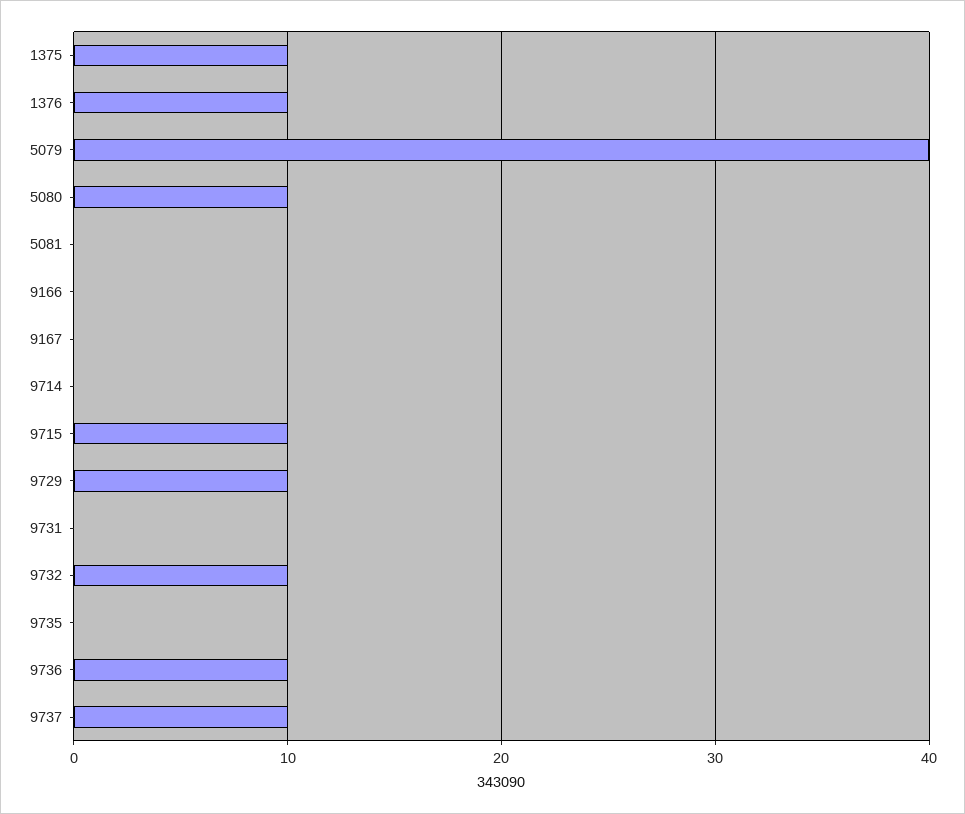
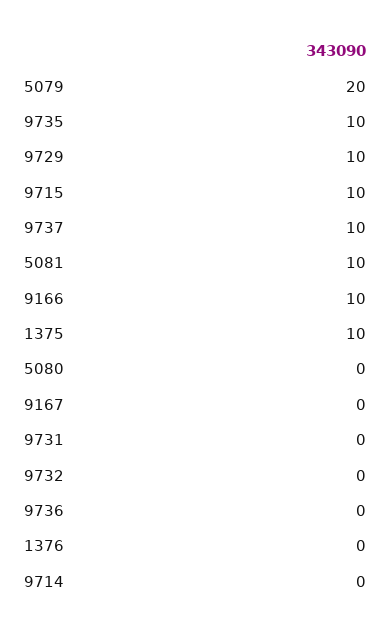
  {
    "1375": 10,
-   "1376": 10,
+   "1376": 0,
-   "5079": 40,
+   "5079": 20,
-   "5080": 10,
+   "5080": 0,
-   "5081": 0,
+   "5081": 10,
-   "9166": 0,
+   "9166": 10,
    "9167": 0,
    "9714": 0,
    "9715": 10,
    "9729": 10,
    "9731": 0,
-   "9732": 10,
+   "9732": 0,
-   "9735": 0,
+   "9735": 10,
-   "9736": 10,
+   "9736": 0,
    "9737": 10
  }

